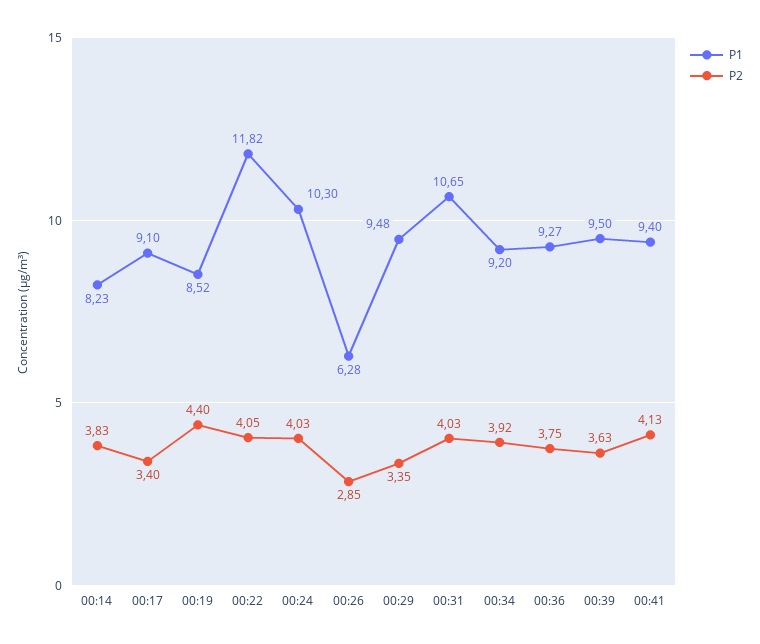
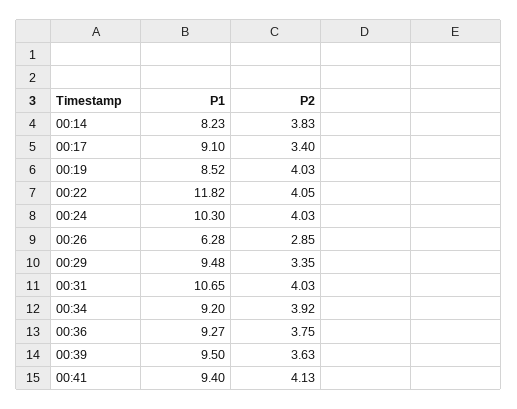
  {
    "P1": {
      "00:14": 8.23,
      "00:17": 9.1,
      "00:19": 8.52,
      "00:22": 11.82,
      "00:24": 10.3,
      "00:26": 6.28,
      "00:29": 9.48,
      "00:31": 10.65,
      "00:34": 9.2,
      "00:36": 9.27,
      "00:39": 9.5,
      "00:41": 9.4
    },
    "P2": {
      "00:14": 3.83,
      "00:17": 3.4,
-     "00:19": 4.4,
+     "00:19": 4.03,
      "00:22": 4.05,
      "00:24": 4.03,
      "00:26": 2.85,
      "00:29": 3.35,
      "00:31": 4.03,
      "00:34": 3.92,
      "00:36": 3.75,
      "00:39": 3.63,
      "00:41": 4.13
    }
  }

